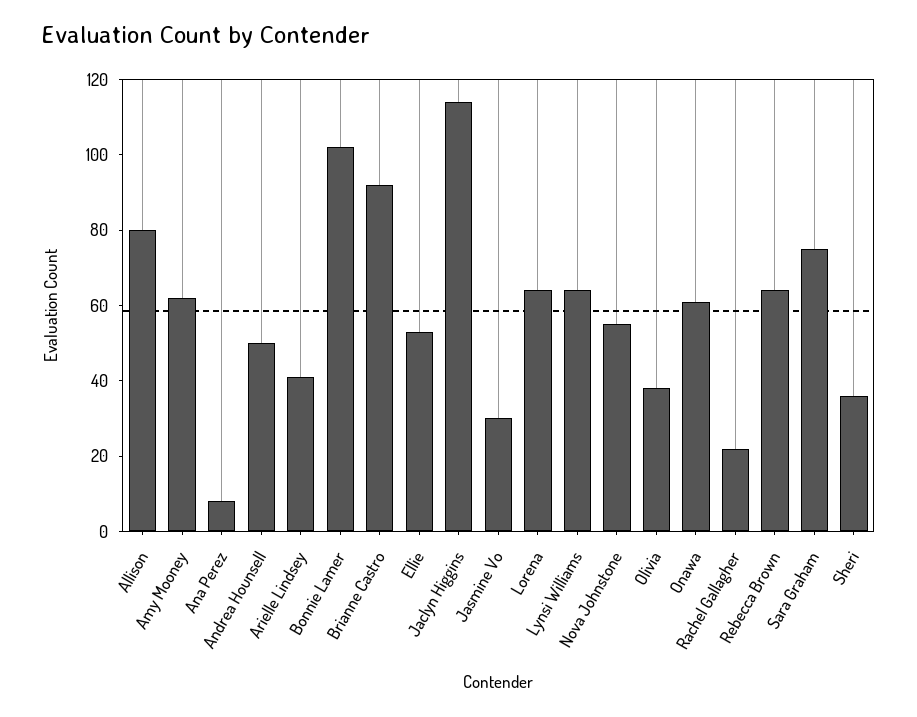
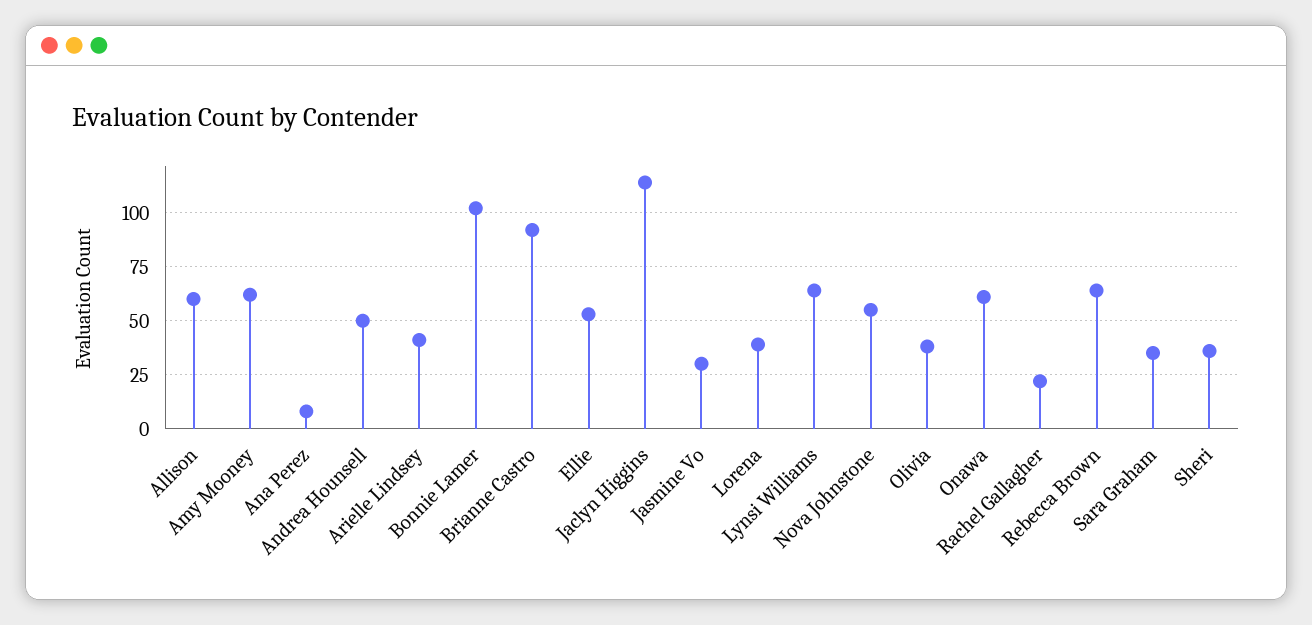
  {
-   "Allison": 80,
+   "Allison": 60,
    "Amy Mooney": 60,
    "Ana Perez": 10,
    "Andrea Hounsell": 50,
    "Arielle Lindsey": 40,
    "Bonnie Lamer": 100,
    "Brianne Castro": 90,
    "Ellie": 55,
    "Jaclyn Higgins": 115,
    "Jasmine Vo": 30,
-   "Lorena": 65,
+   "Lorena": 40,
    "Lynsi Williams": 65,
    "Nova Johnstone": 55,
    "Olivia": 40,
    "Onawa": 60,
    "Rachel Gallagher": 20,
    "Rebecca Brown": 65,
-   "Sara Graham": 75,
+   "Sara Graham": 35,
    "Sheri": 35
  }

